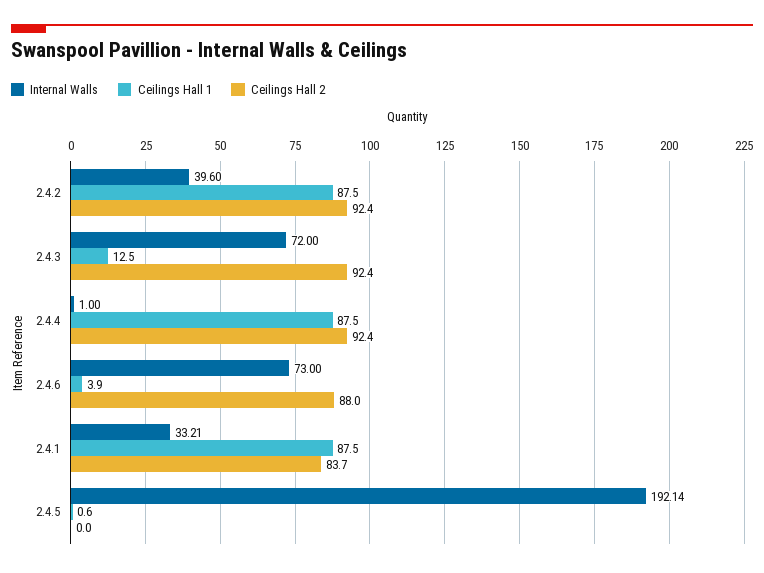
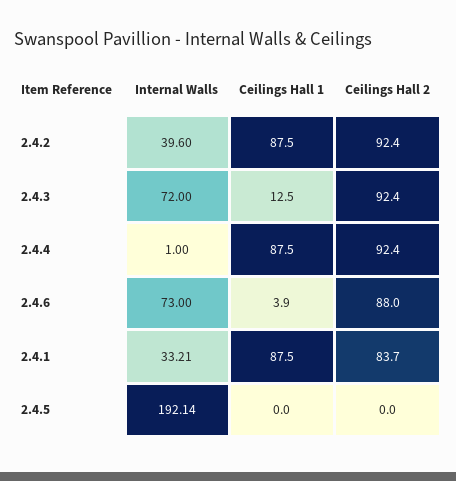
  {
    "Internal Walls": {
      "2.4.2": 39.6,
      "2.4.3": 72,
      "2.4.4": 1,
      "2.4.6": 73,
      "2.4.1": 33.21,
      "2.4.5": 192.14
    },
    "Ceilings Hall 1": {
      "2.4.2": 87.5,
      "2.4.3": 12.5,
      "2.4.4": 87.5,
      "2.4.6": 3.9,
      "2.4.1": 87.5,
-     "2.4.5": 0.6
+     "2.4.5": 0
    },
    "Ceilings Hall 2": {
      "2.4.2": 92.4,
      "2.4.3": 92.4,
      "2.4.4": 92.4,
      "2.4.6": 88,
      "2.4.1": 83.7,
      "2.4.5": 0
    }
  }

